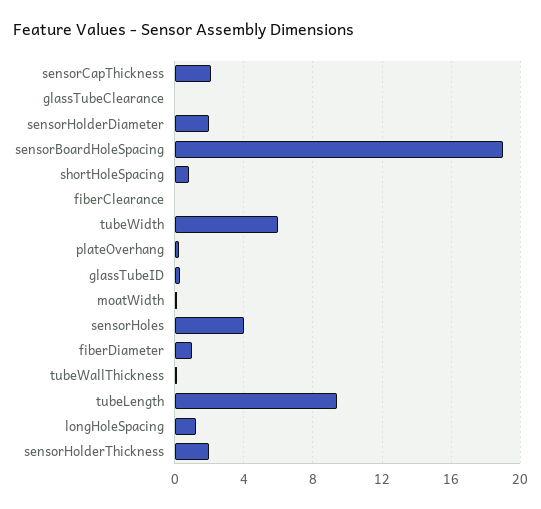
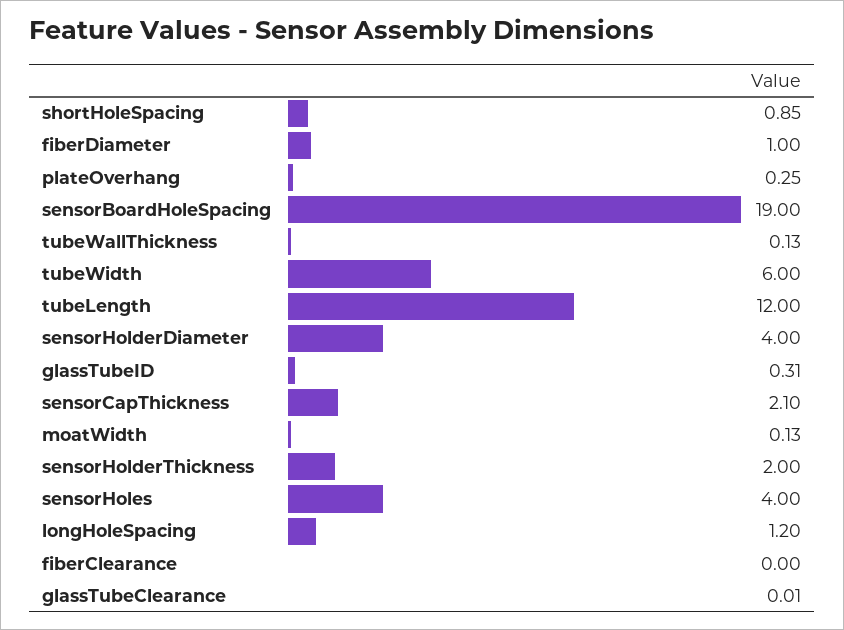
  {
    "sensorCapThickness": 2.1,
    "glassTubeClearance": 0.01,
-   "sensorHolderDiameter": 2,
+   "sensorHolderDiameter": 4,
    "sensorBoardHoleSpacing": 19,
    "shortHoleSpacing": 0.85,
    "fiberClearance": 0,
    "tubeWidth": 6,
    "plateOverhang": 0.25,
    "glassTubeID": 0.31,
    "moatWidth": 0.13,
    "sensorHoles": 4,
    "fiberDiameter": 1,
    "tubeWallThickness": 0.13,
-   "tubeLength": 9.5,
+   "tubeLength": 12,
    "longHoleSpacing": 1.2,
    "sensorHolderThickness": 2
  }

